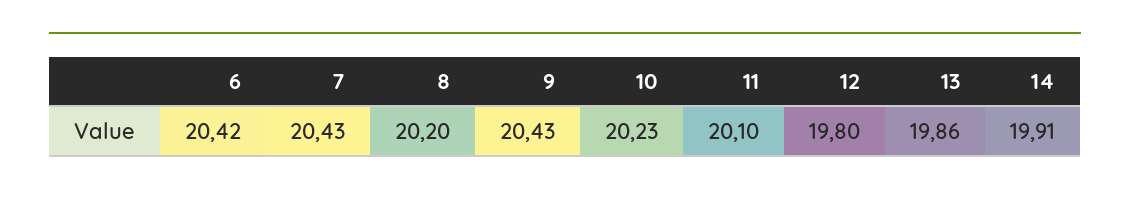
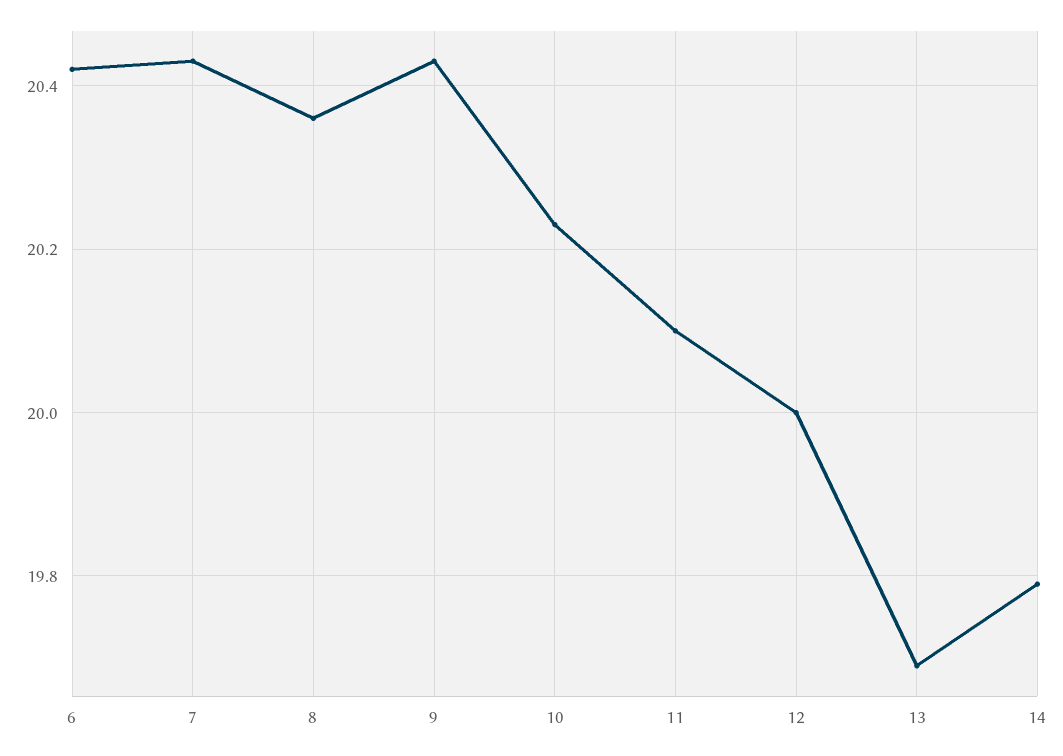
  {
    "6": 20.42,
    "7": 20.43,
-   "8": 20.2,
+   "8": 20.35,
    "9": 20.43,
    "10": 20.23,
    "11": 20.1,
-   "12": 19.8,
+   "12": 20,
-   "13": 19.86,
+   "13": 19.7,
-   "14": 19.91
+   "14": 19.8
  }

